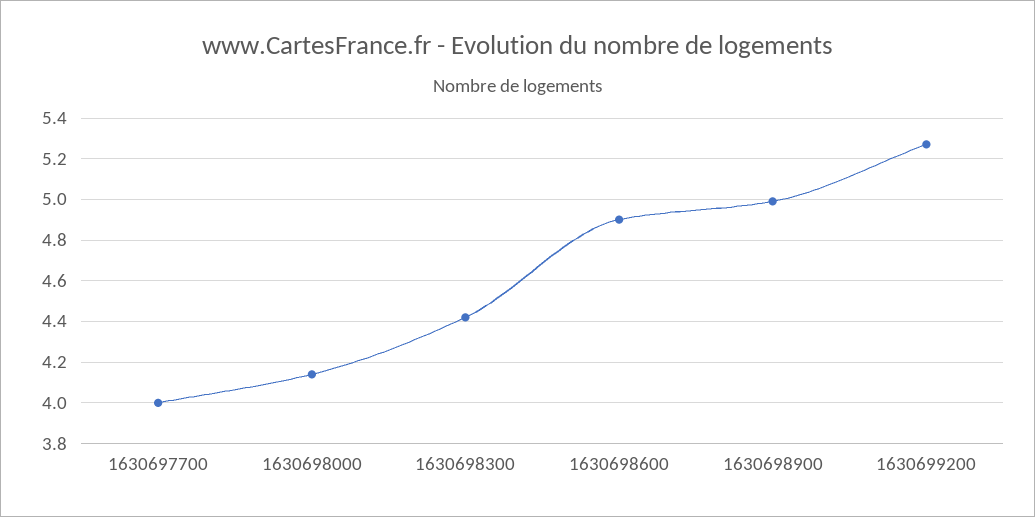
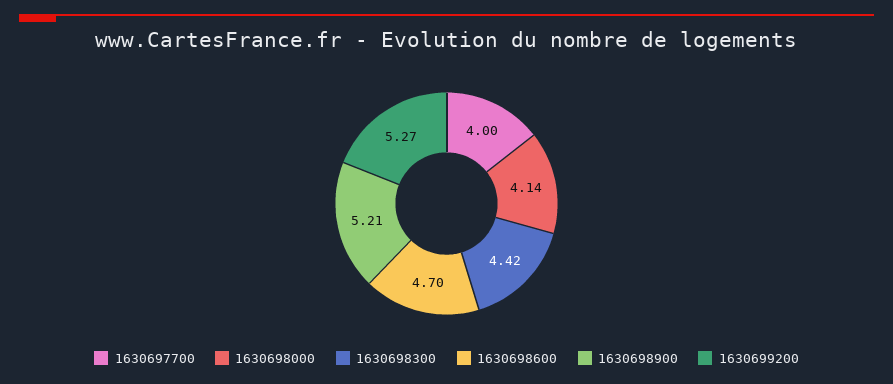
  {
    "1630697700": 4,
    "1630698000": 4.14,
    "1630698300": 4.42,
-   "1630698600": 4.9,
+   "1630698600": 4.7,
-   "1630698900": 5,
+   "1630698900": 5.21,
    "1630699200": 5.27
  }

